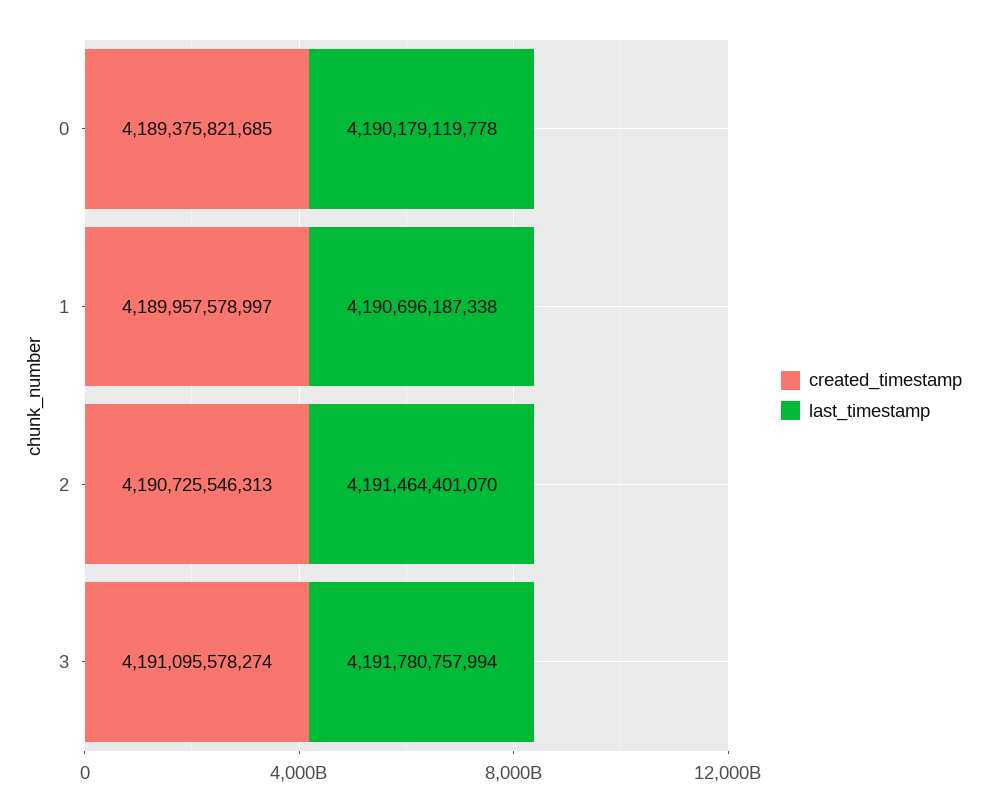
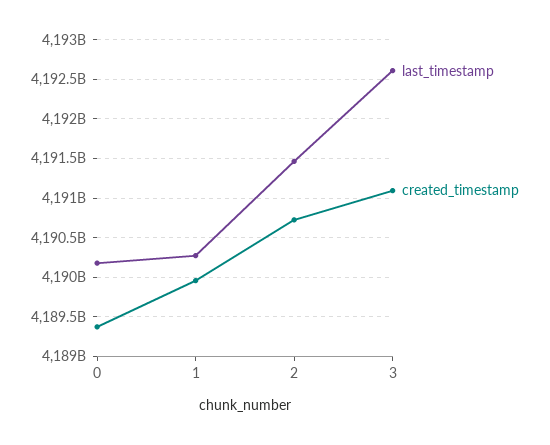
  {
    "created_timestamp": {
      "0": 4189375821685,
      "1": 4189957578997,
      "2": 4190725546313,
      "3": 4191095578274
    },
    "last_timestamp": {
      "0": 4190179119778,
-     "1": 4190696187338,
+     "1": 4190300000000,
      "2": 4191464401070,
-     "3": 4191780757994
+     "3": 4192600000000
    }
  }

